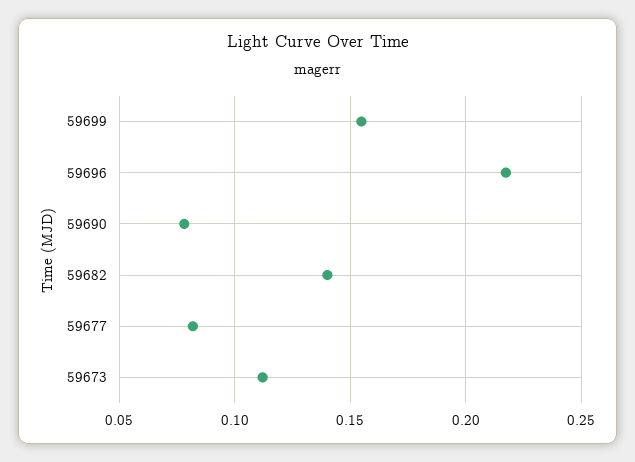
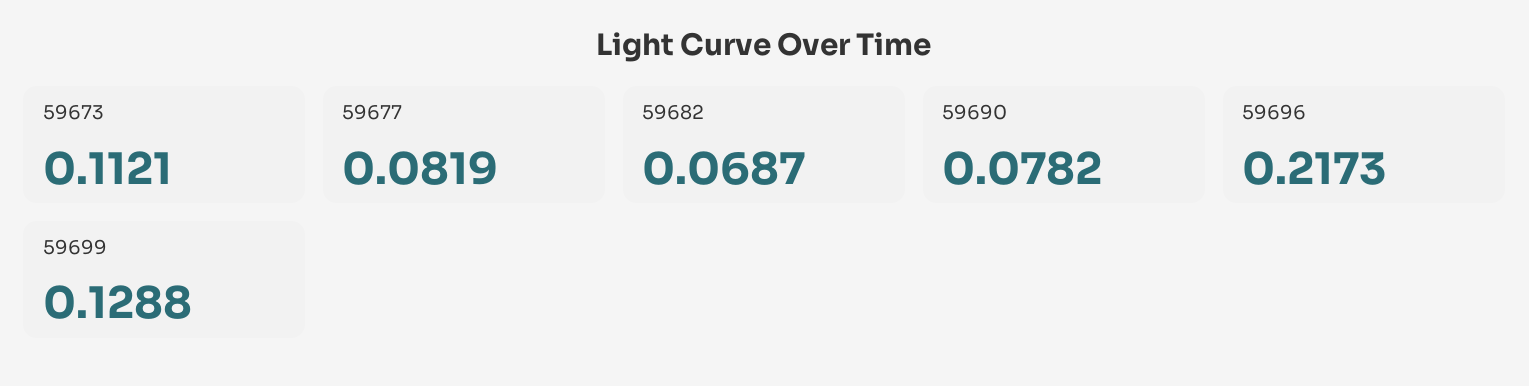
  {
-   "59699": 0.155,
+   "59699": 0.1288,
    "59696": 0.2173,
    "59690": 0.0782,
-   "59682": 0.14,
+   "59682": 0.0687,
    "59677": 0.0819,
    "59673": 0.1121
  }

